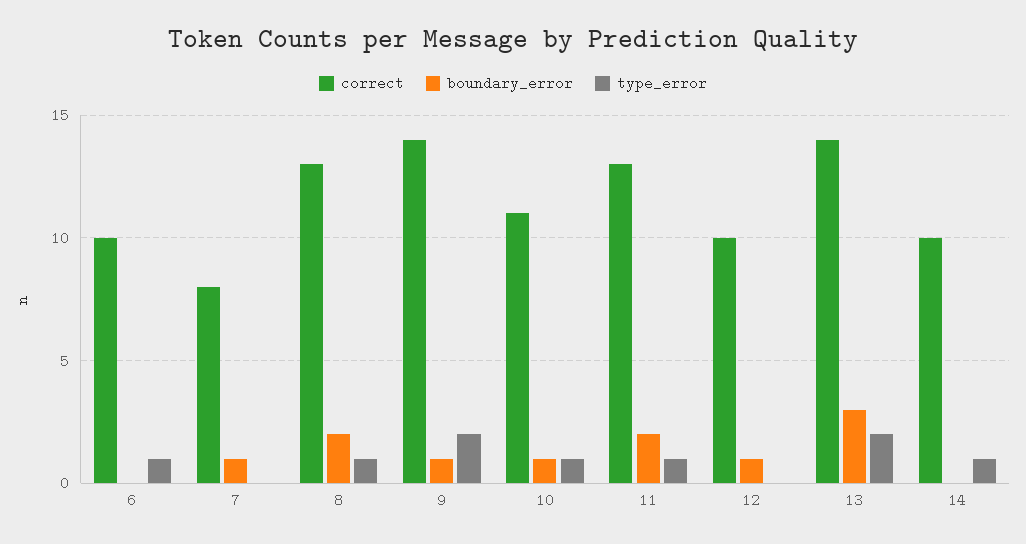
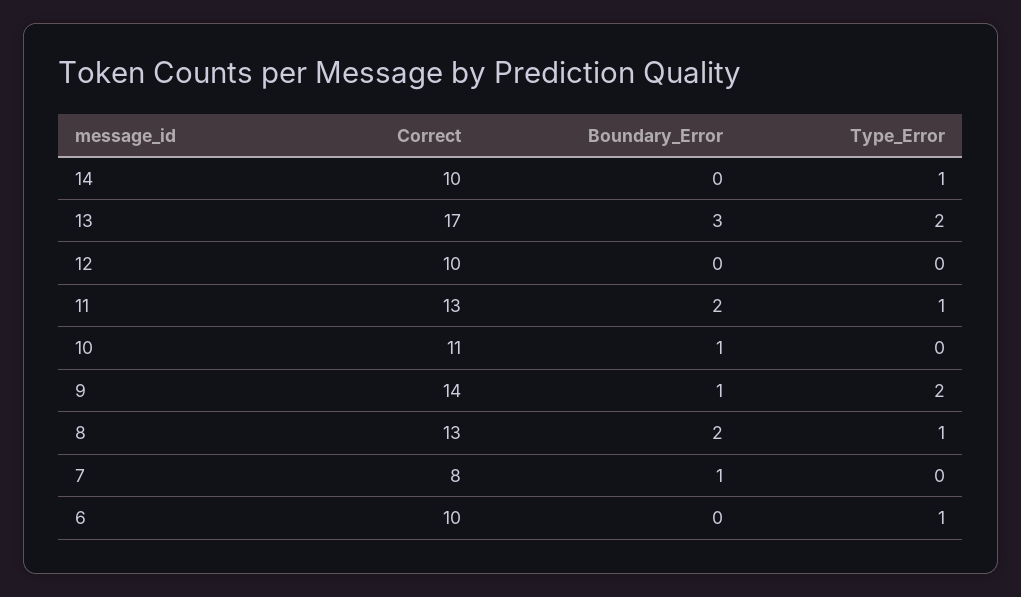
  {
    "correct": {
      "6": 10,
      "7": 8,
      "8": 13,
      "9": 14,
      "10": 11,
      "11": 13,
      "12": 10,
-     "13": 14,
+     "13": 17,
      "14": 10
    },
    "boundary_error": {
      "6": 0,
      "7": 1,
      "8": 2,
      "9": 1,
      "10": 1,
      "11": 2,
-     "12": 1,
+     "12": 0,
      "13": 3,
      "14": 0
    },
    "type_error": {
      "6": 1,
      "7": 0,
      "8": 1,
      "9": 2,
-     "10": 1,
+     "10": 0,
      "11": 1,
      "12": 0,
      "13": 2,
      "14": 1
    }
  }

